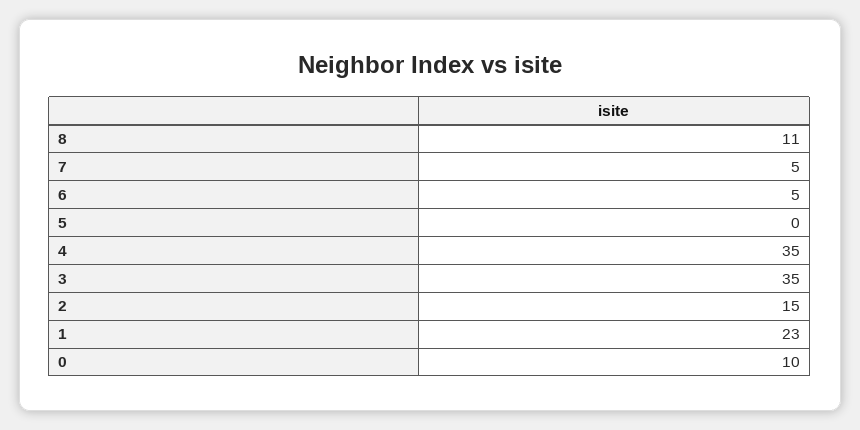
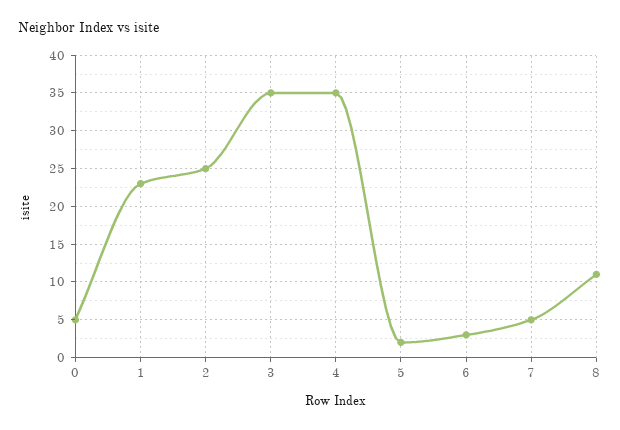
  {
    "8": 11,
    "7": 5,
-   "6": 5,
+   "6": 3,
-   "5": 0,
+   "5": 2,
    "4": 35,
    "3": 35,
-   "2": 15,
+   "2": 25,
    "1": 23,
-   "0": 10
+   "0": 5
  }

